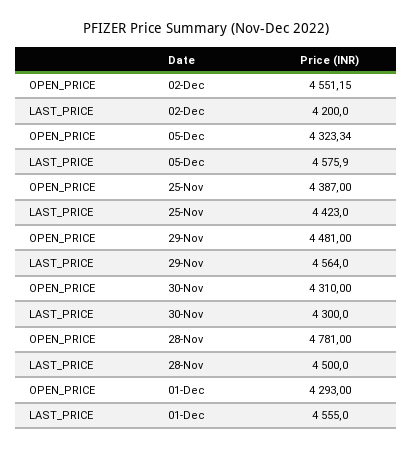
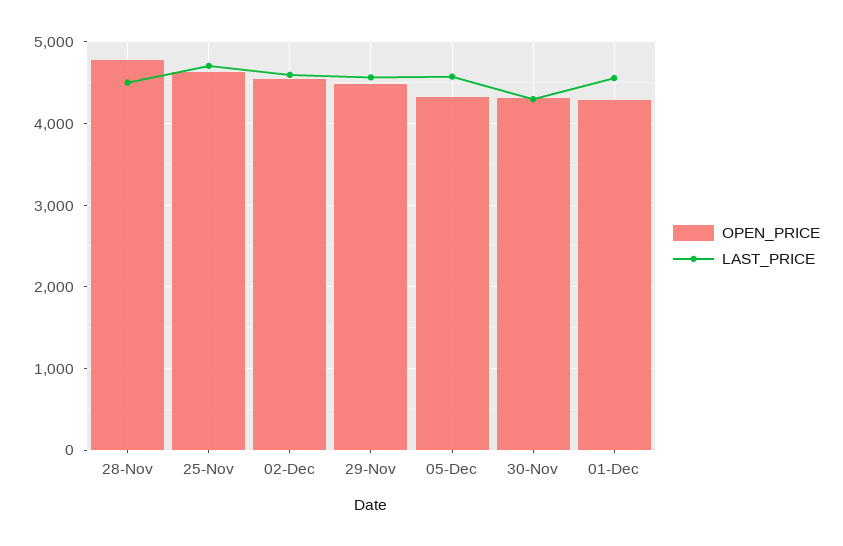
  {
    "OPEN_PRICE": {
      "02-Dec": 4551.15,
      "05-Dec": 4323.34,
-     "25-Nov": 4387,
+     "25-Nov": 4600,
      "29-Nov": 4481,
      "30-Nov": 4310,
      "28-Nov": 4781,
      "01-Dec": 4293
    },
    "LAST_PRICE": {
-     "02-Dec": 4200,
+     "02-Dec": 4600,
      "05-Dec": 4575.9,
-     "25-Nov": 4423,
+     "25-Nov": 4700,
      "29-Nov": 4564,
      "30-Nov": 4300,
      "28-Nov": 4500,
      "01-Dec": 4555
    }
  }

